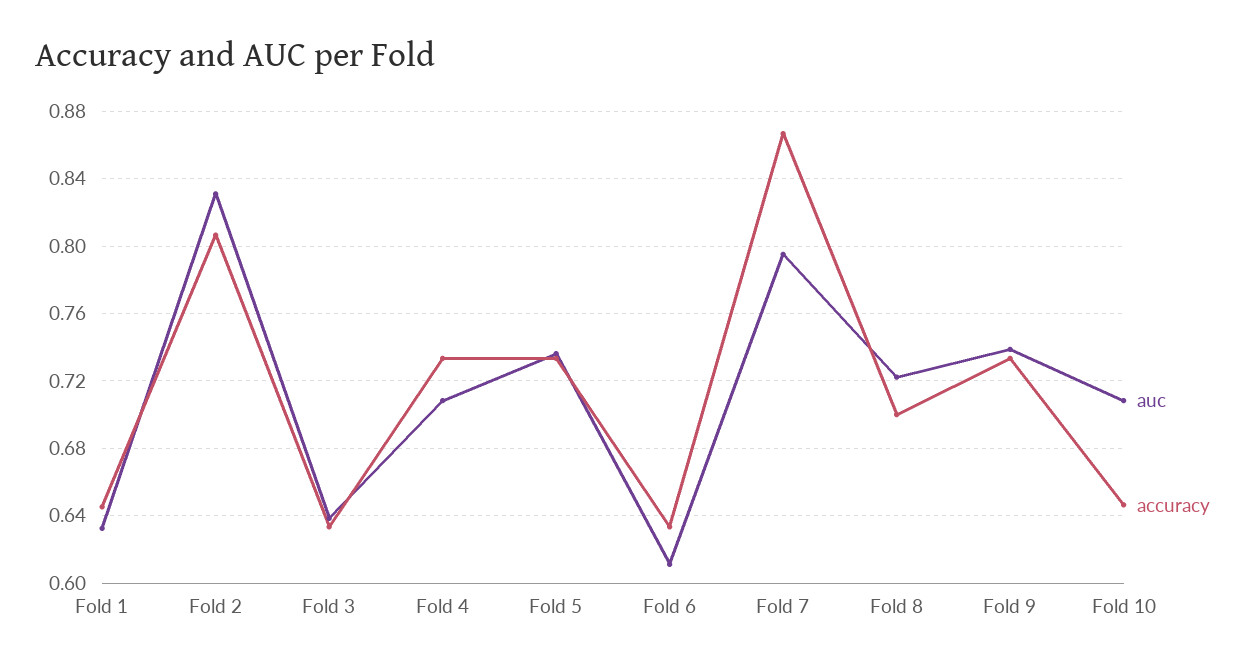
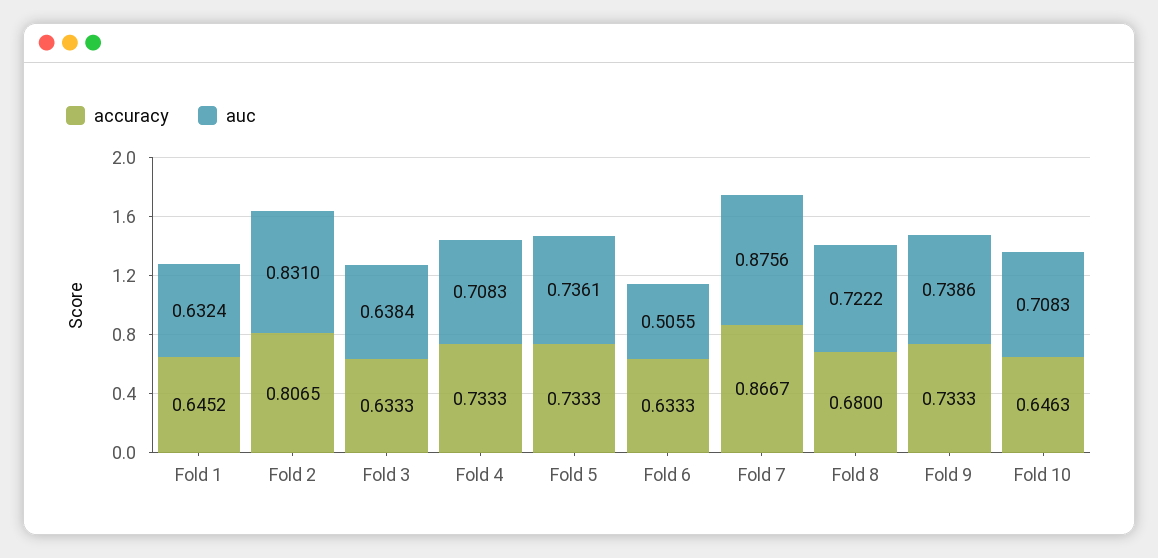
  {
    "auc": {
      "Fold 1": 0.6324,
      "Fold 2": 0.831,
      "Fold 3": 0.6384,
      "Fold 4": 0.7083,
      "Fold 5": 0.7361,
-     "Fold 6": 0.61,
+     "Fold 6": 0.5055,
-     "Fold 7": 0.795,
+     "Fold 7": 0.8756,
      "Fold 8": 0.7222,
      "Fold 9": 0.7386,
      "Fold 10": 0.7083
    },
    "accuracy": {
      "Fold 1": 0.6452,
      "Fold 2": 0.8065,
      "Fold 3": 0.6333,
      "Fold 4": 0.7333,
      "Fold 5": 0.7333,
      "Fold 6": 0.6333,
      "Fold 7": 0.8667,
-     "Fold 8": 0.7,
+     "Fold 8": 0.68,
      "Fold 9": 0.7333,
      "Fold 10": 0.6463
    }
  }

